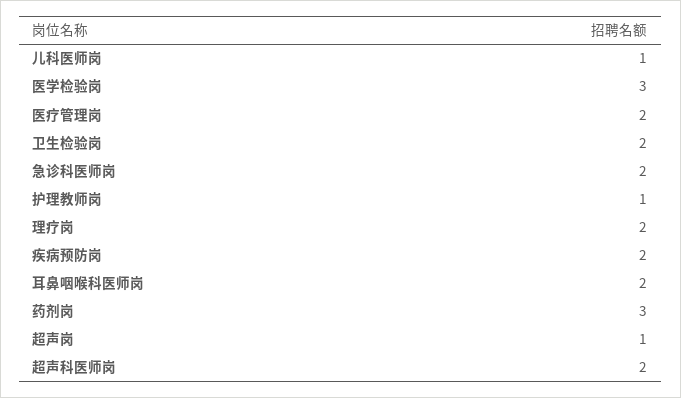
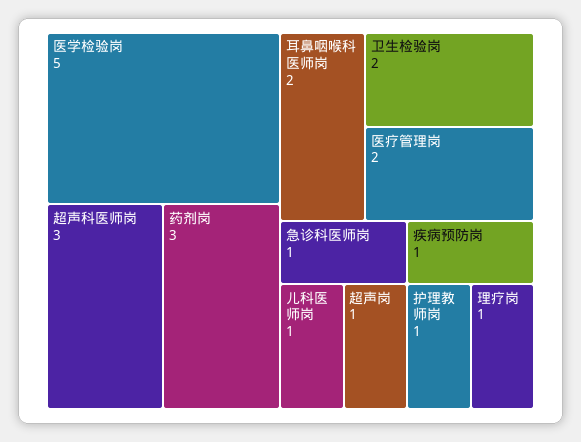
  {
    "儿科医师岗": 1,
-   "医学检验岗": 3,
+   "医学检验岗": 5,
    "医疗管理岗": 2,
    "卫生检验岗": 2,
-   "急诊科医师岗": 2,
+   "急诊科医师岗": 1,
    "护理教师岗": 1,
-   "理疗岗": 2,
+   "理疗岗": 1,
-   "疾病预防岗": 2,
+   "疾病预防岗": 1,
    "耳鼻咽喉科医师岗": 2,
    "药剂岗": 3,
    "超声岗": 1,
-   "超声科医师岗": 2
+   "超声科医师岗": 3
  }

